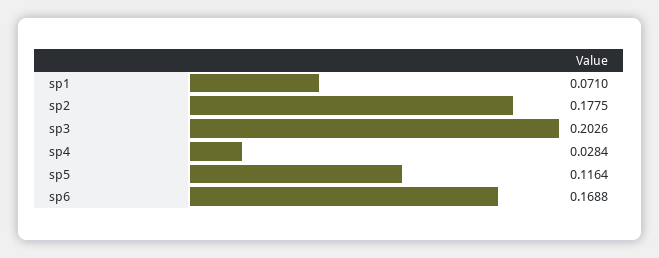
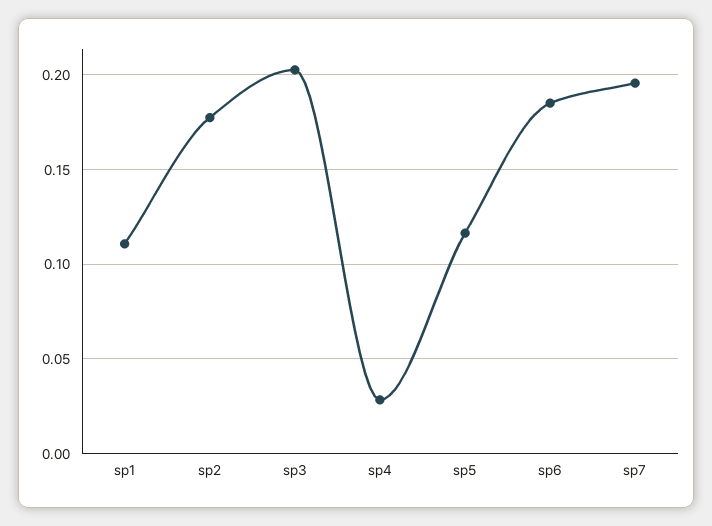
  {
-   "sp1": 0.071,
+   "sp1": 0.11,
    "sp2": 0.1775,
    "sp3": 0.2026,
    "sp4": 0.0284,
    "sp5": 0.1164,
-   "sp6": 0.1688
+   "sp6": 0.185,
+   "sp7": 0.195
  }

